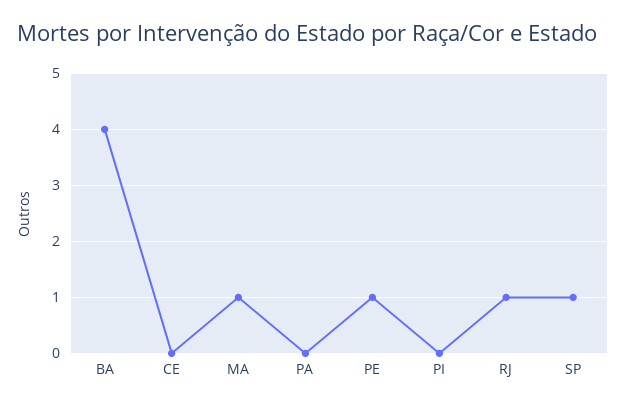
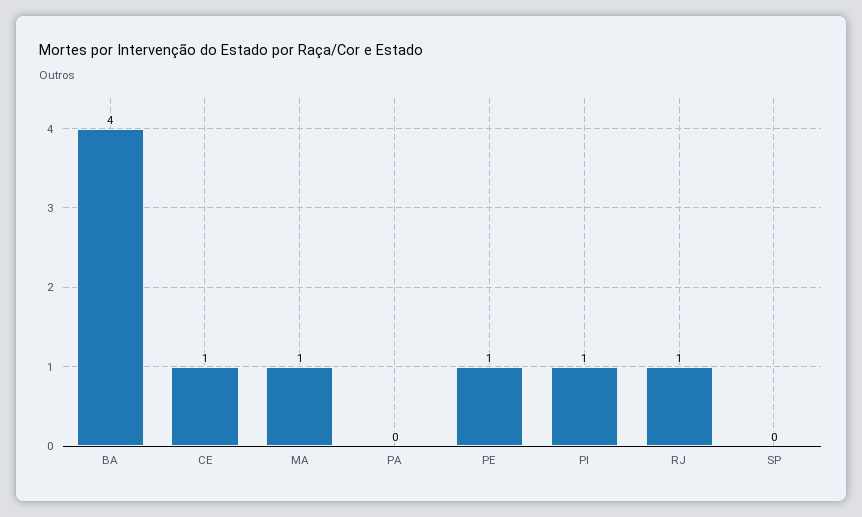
  {
    "BA": 4,
-   "CE": 0,
+   "CE": 1,
    "MA": 1,
    "PA": 0,
    "PE": 1,
-   "PI": 0,
+   "PI": 1,
    "RJ": 1,
-   "SP": 1
+   "SP": 0
  }

